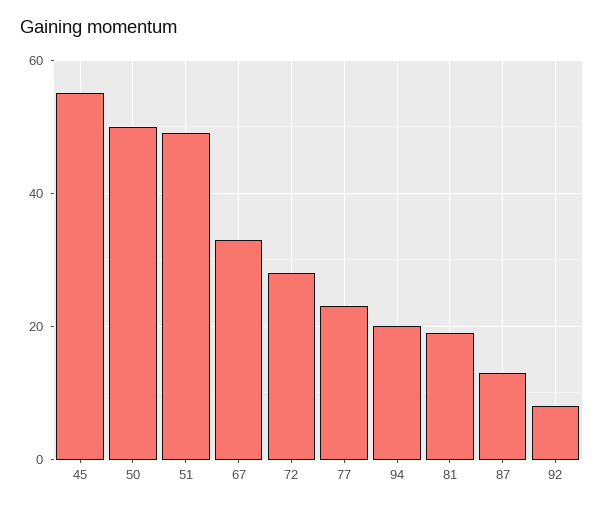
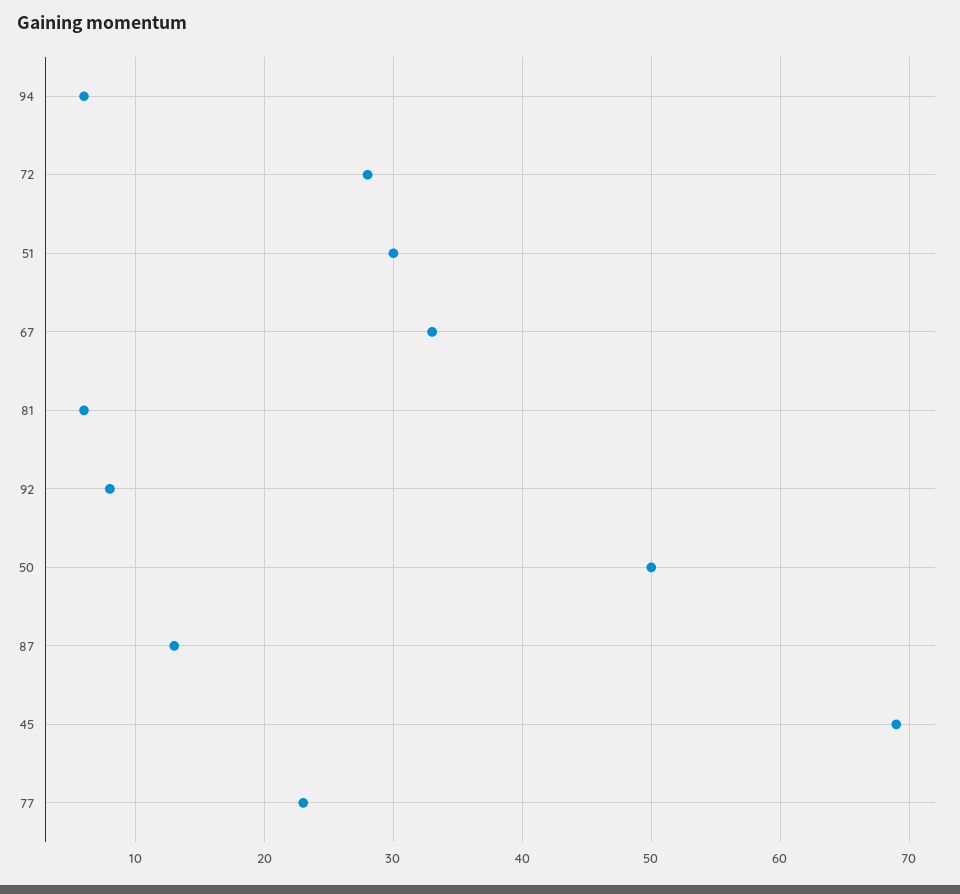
  {
-   "45": 55,
+   "45": 69,
    "50": 50,
-   "51": 50,
+   "51": 30,
    "67": 33,
    "72": 28,
    "77": 23,
-   "94": 20,
+   "94": 6,
-   "81": 20,
+   "81": 6,
    "87": 13,
    "92": 8
  }

